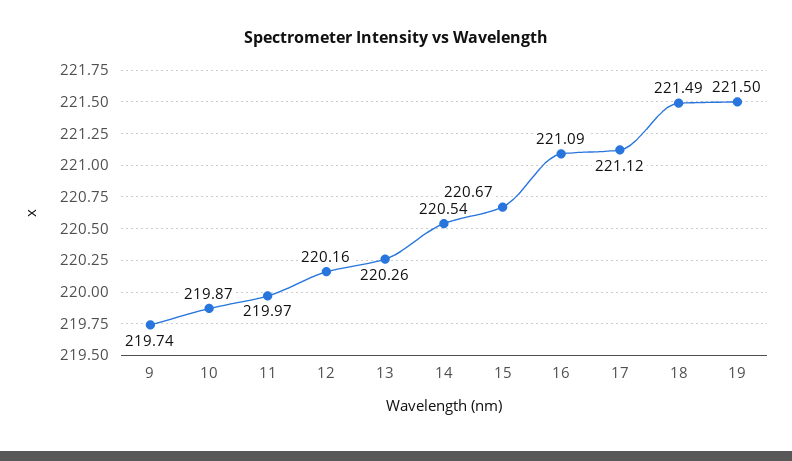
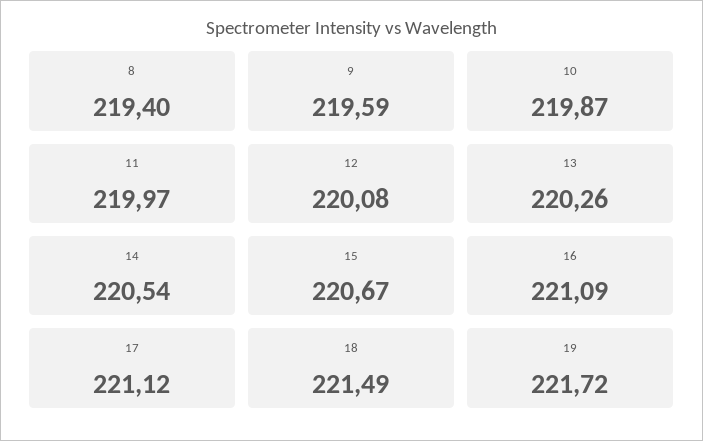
  {
-   "9": 219.74,
+   "9": 219.59,
    "10": 219.87,
    "11": 219.97,
-   "12": 220.16,
+   "12": 220.08,
    "13": 220.26,
    "14": 220.54,
    "15": 220.67,
    "16": 221.09,
    "17": 221.12,
    "18": 221.49,
-   "19": 221.5
+   "19": 221.72,
+   "8": 219.4
  }

